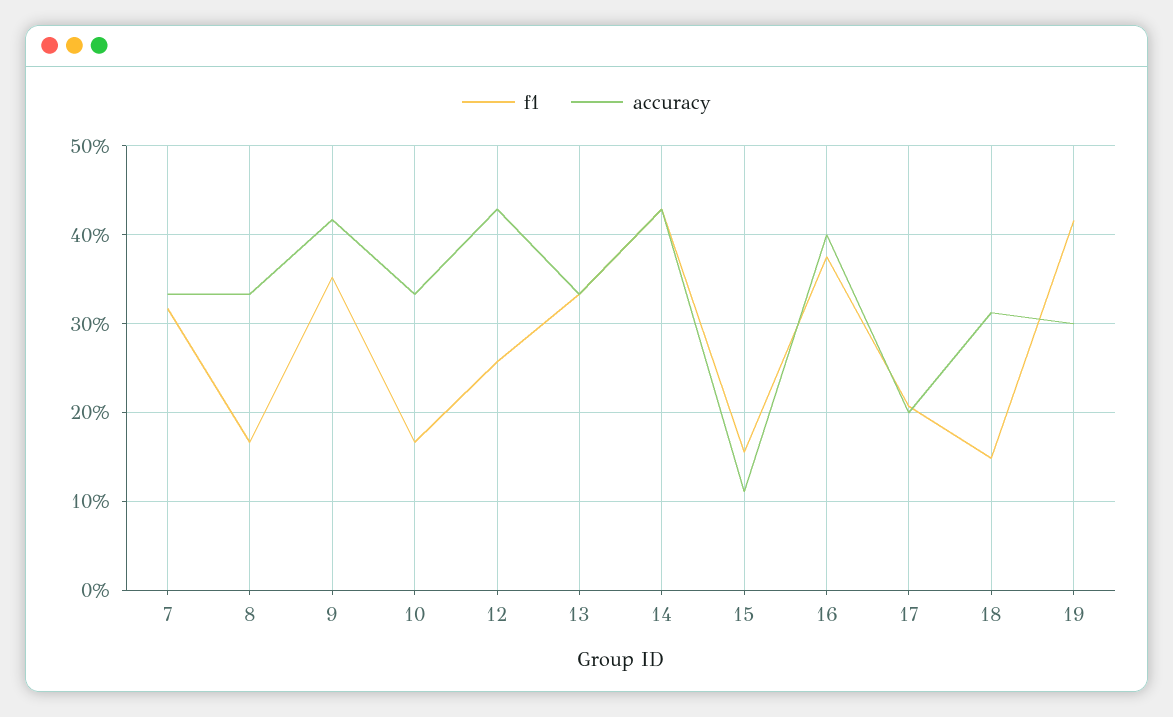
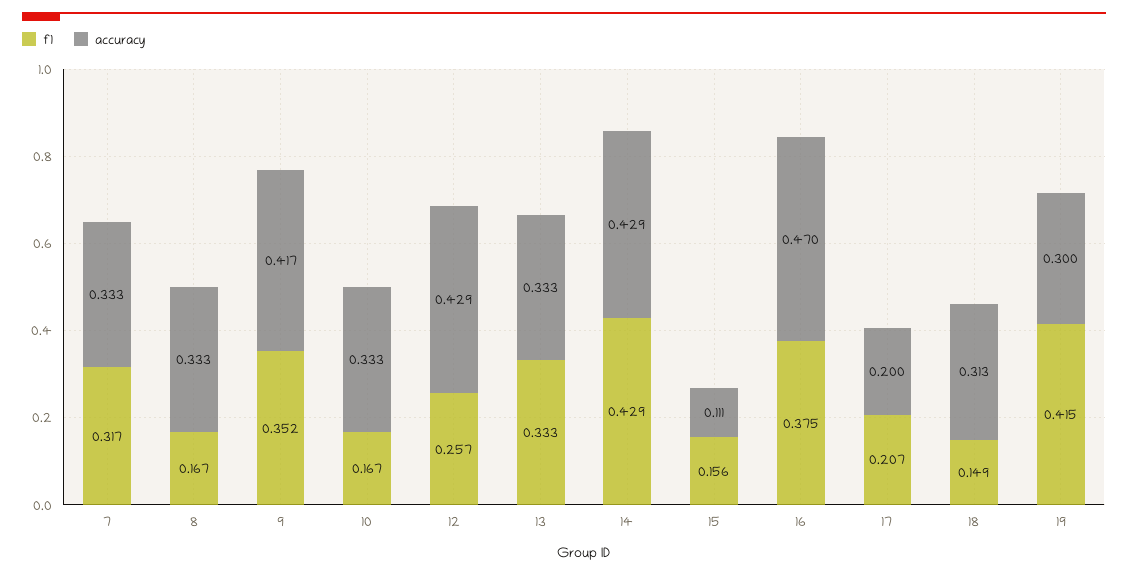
  {
    "f1": {
      "7": 0.317,
      "8": 0.167,
      "9": 0.352,
      "10": 0.167,
      "12": 0.257,
      "13": 0.333,
      "14": 0.429,
      "15": 0.156,
      "16": 0.375,
      "17": 0.207,
      "18": 0.149,
      "19": 0.415
    },
    "accuracy": {
      "7": 0.333,
      "8": 0.333,
      "9": 0.417,
      "10": 0.333,
      "12": 0.429,
      "13": 0.333,
      "14": 0.429,
      "15": 0.111,
-     "16": 0.4,
+     "16": 0.47,
      "17": 0.2,
      "18": 0.313,
      "19": 0.3
    }
  }

